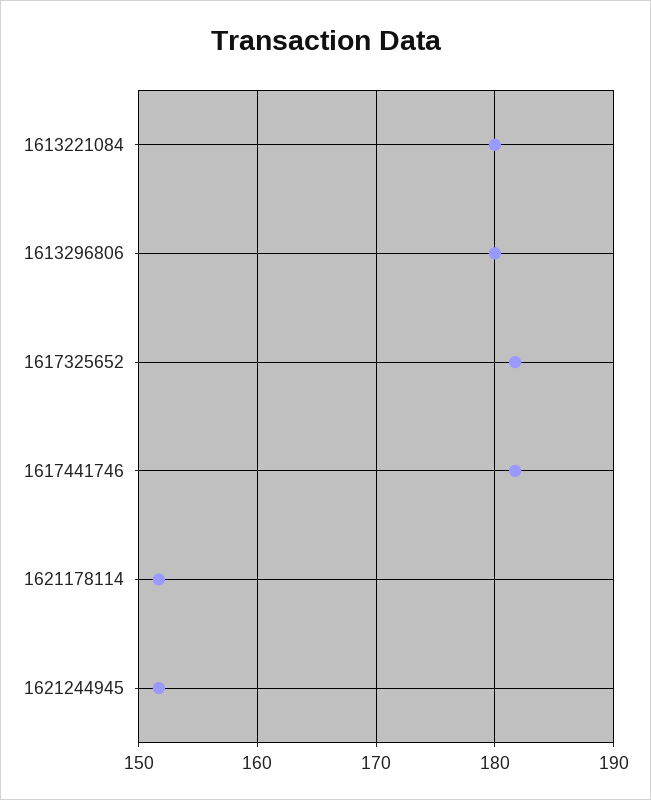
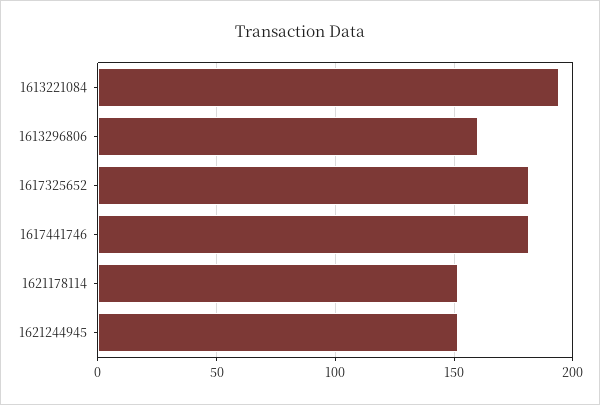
  {
-   "1613221084": 180,
+   "1613221084": 195,
-   "1613296806": 180,
+   "1613296806": 160,
    "1617325652": 182,
    "1617441746": 182,
    "1621178114": 152,
    "1621244945": 152
  }

